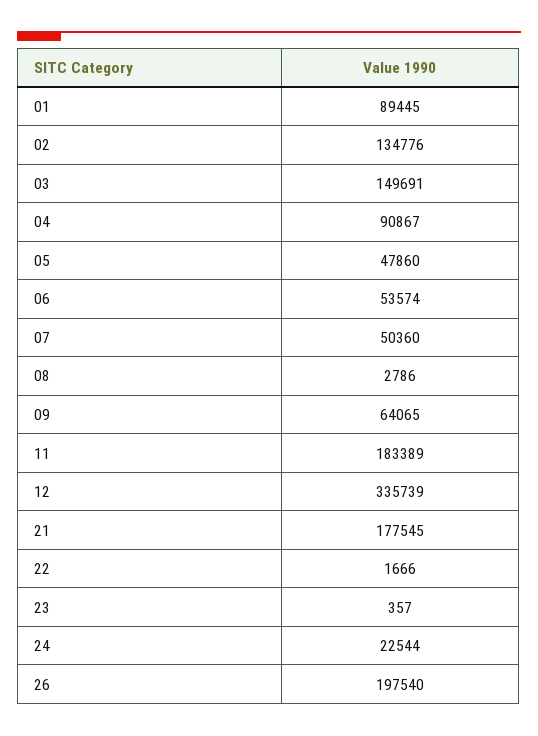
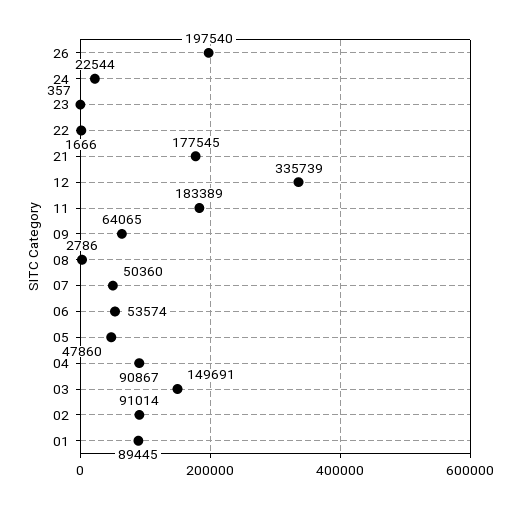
  {
    "01": 89445,
-   "02": 134776,
+   "02": 91014,
    "03": 149691,
    "04": 90867,
    "05": 47860,
    "06": 53574,
    "07": 50360,
    "08": 2786,
    "09": 64065,
    "11": 183389,
    "12": 335739,
    "21": 177545,
    "22": 1666,
    "23": 357,
    "24": 22544,
    "26": 197540
  }

